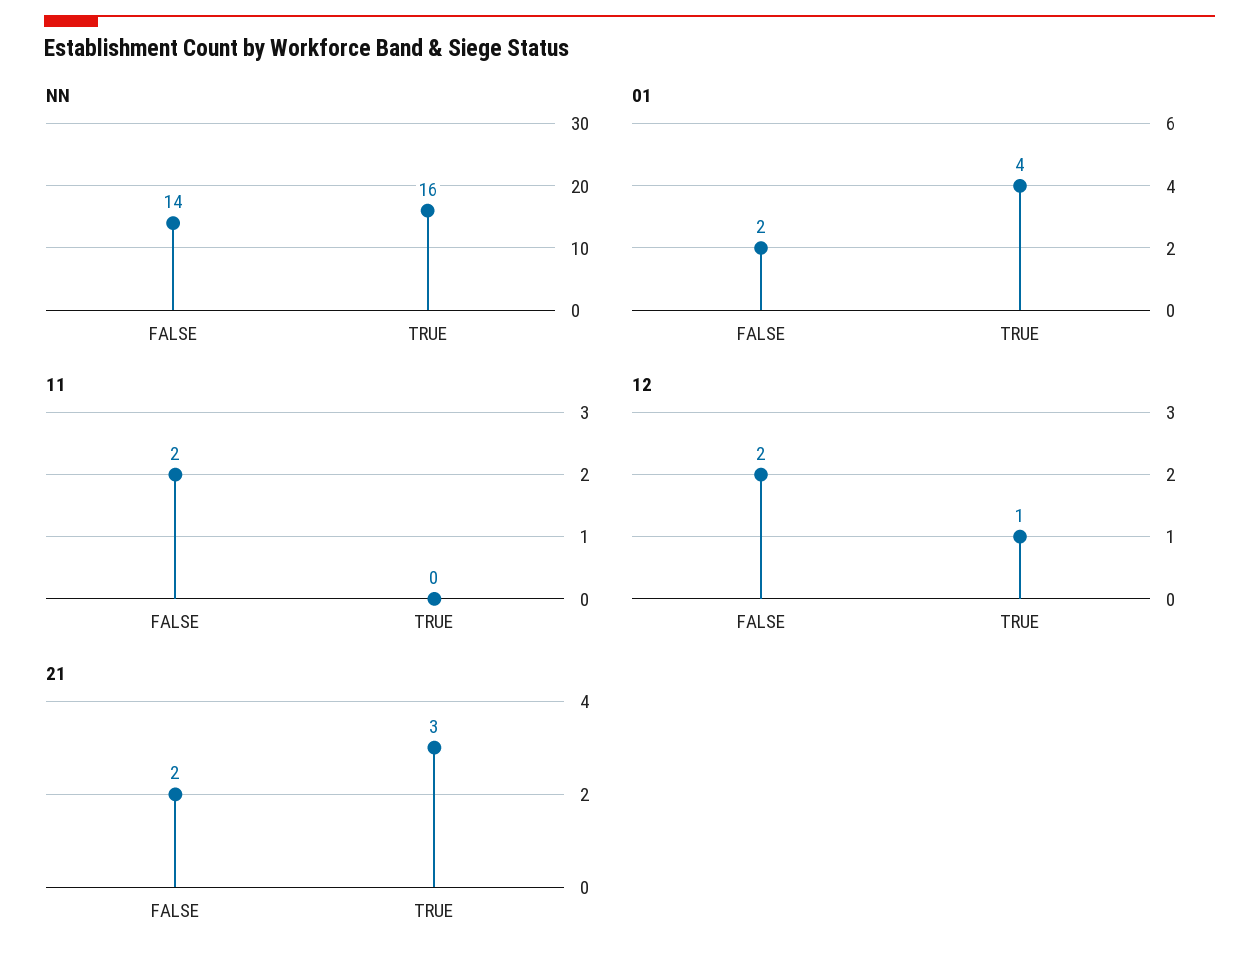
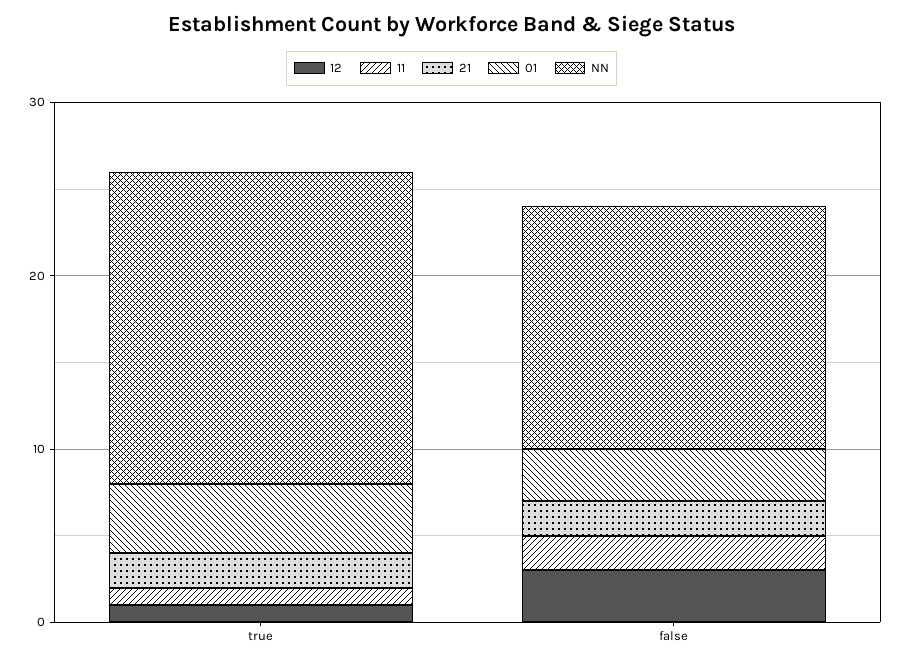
  {
    "NN": {
      "FALSE": 14,
-     "TRUE": 16
+     "TRUE": 18
    },
    "01": {
-     "FALSE": 2,
+     "FALSE": 3,
      "TRUE": 4
    },
    "11": {
      "FALSE": 2,
-     "TRUE": 0
+     "TRUE": 1
    },
    "12": {
-     "FALSE": 2,
+     "FALSE": 3,
      "TRUE": 1
    },
    "21": {
      "FALSE": 2,
-     "TRUE": 3
+     "TRUE": 2
    }
  }

